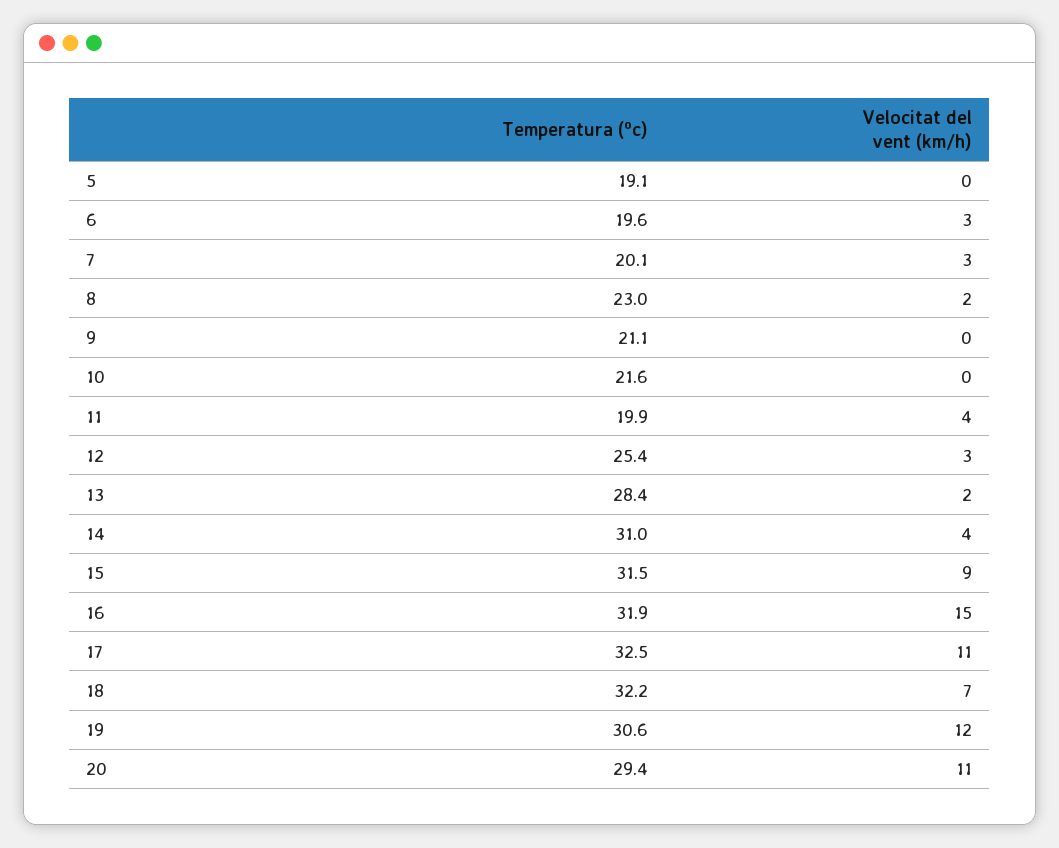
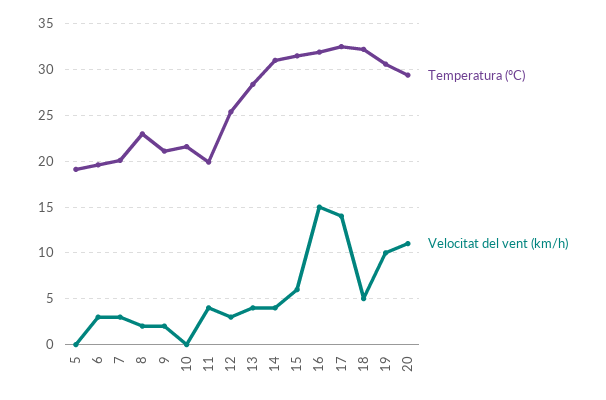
  {
    "Temperatura (ºc)": {
      "5": 19.1,
      "6": 19.6,
      "7": 20.1,
      "8": 23,
      "9": 21.1,
      "10": 21.6,
      "11": 19.9,
      "12": 25.4,
      "13": 28.4,
      "14": 31,
      "15": 31.5,
      "16": 31.9,
      "17": 32.5,
      "18": 32.2,
      "19": 30.6,
      "20": 29.4
    },
    "Velocitat del vent (km/h)": {
      "5": 0,
      "6": 3,
      "7": 3,
      "8": 2,
-     "9": 0,
+     "9": 2,
      "10": 0,
      "11": 4,
      "12": 3,
-     "13": 2,
+     "13": 4,
      "14": 4,
-     "15": 9,
+     "15": 6,
      "16": 15,
-     "17": 11,
+     "17": 14,
-     "18": 7,
+     "18": 5,
-     "19": 12,
+     "19": 10,
      "20": 11
    }
  }

